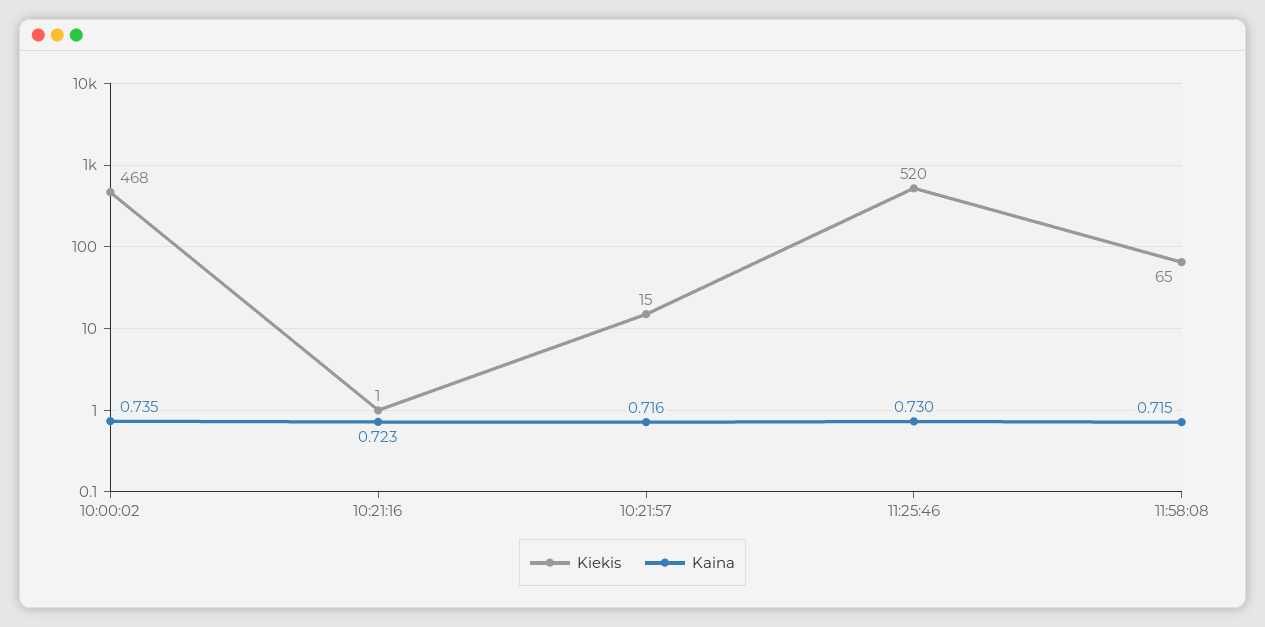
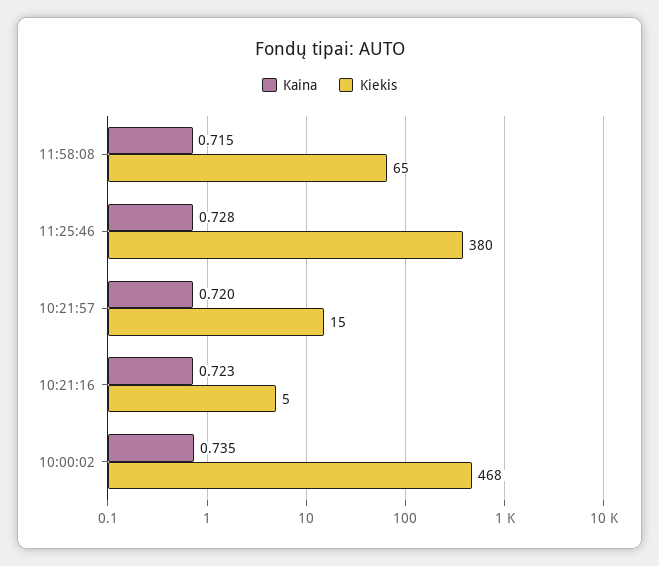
  {
    "Kiekis": {
      "10:00:02": 468,
-     "10:21:16": 1,
+     "10:21:16": 5,
      "10:21:57": 15,
-     "11:25:46": 520,
+     "11:25:46": 380,
      "11:58:08": 65
    },
    "Kaina": {
      "10:00:02": 0.735,
      "10:21:16": 0.723,
-     "10:21:57": 0.716,
+     "10:21:57": 0.72,
-     "11:25:46": 0.73,
+     "11:25:46": 0.728,
      "11:58:08": 0.715
    }
  }

